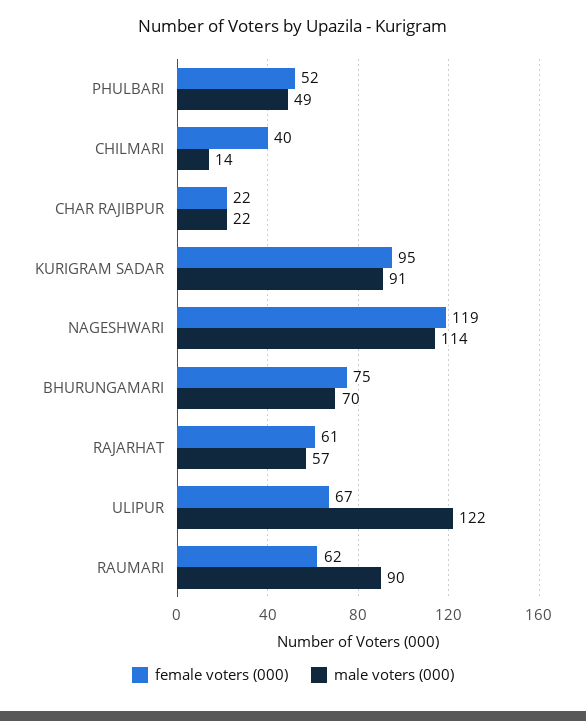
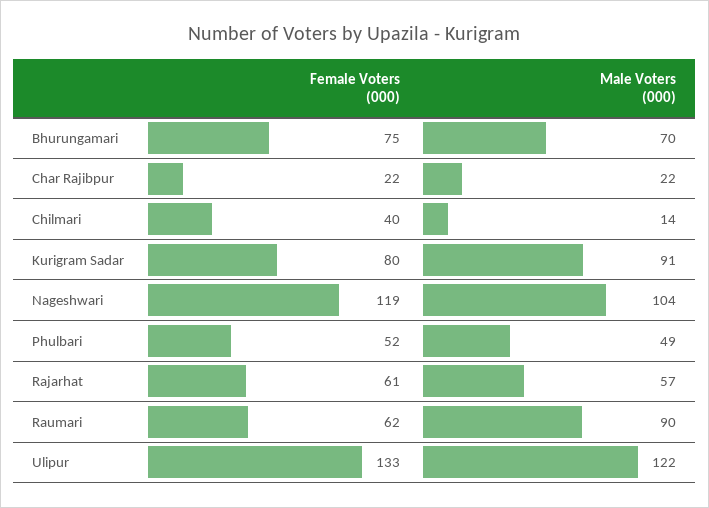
  {
    "female voters (000)": {
      "PHULBARI": 52,
      "CHILMARI": 40,
      "CHAR RAJIBPUR": 22,
-     "KURIGRAM SADAR": 95,
+     "KURIGRAM SADAR": 80,
      "NAGESHWARI": 119,
      "BHURUNGAMARI": 75,
      "RAJARHAT": 61,
-     "ULIPUR": 67,
+     "ULIPUR": 133,
      "RAUMARI": 62
    },
    "male voters (000)": {
      "PHULBARI": 49,
      "CHILMARI": 14,
      "CHAR RAJIBPUR": 22,
      "KURIGRAM SADAR": 91,
-     "NAGESHWARI": 114,
+     "NAGESHWARI": 104,
      "BHURUNGAMARI": 70,
      "RAJARHAT": 57,
      "ULIPUR": 122,
      "RAUMARI": 90
    }
  }

